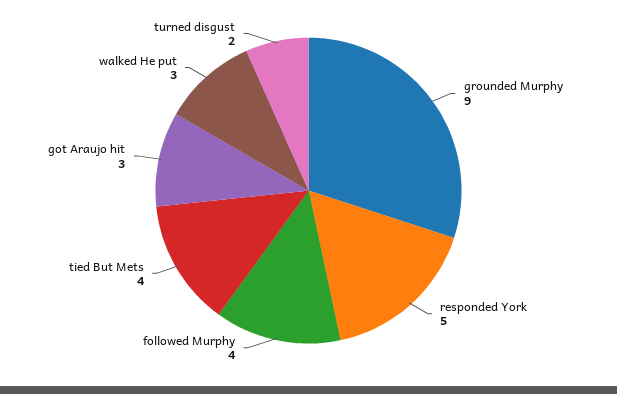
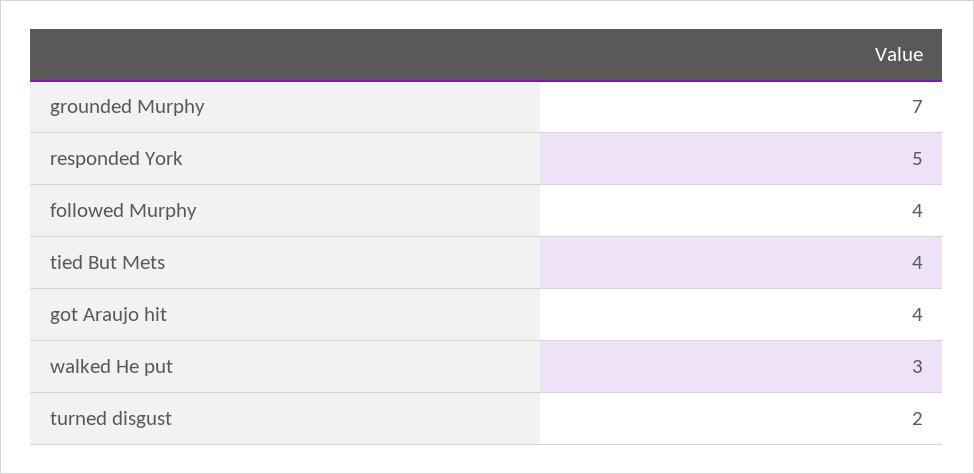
  {
-   "grounded Murphy": 9,
+   "grounded Murphy": 7,
    "responded York": 5,
    "followed Murphy": 4,
    "tied But Mets": 4,
-   "got Araujo hit": 3,
+   "got Araujo hit": 4,
    "walked He put": 3,
    "turned disgust": 2
  }

